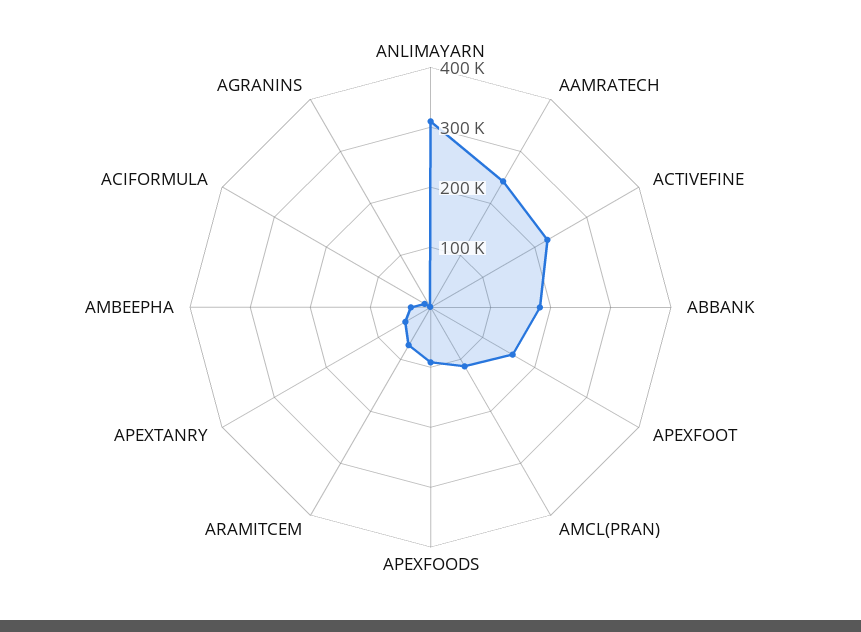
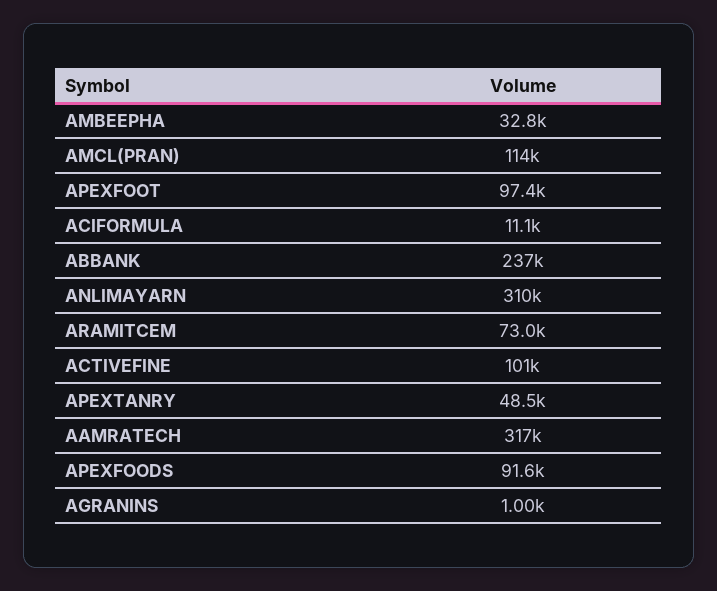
  {
    "ANLIMAYARN": 310000,
-   "AAMRATECH": 240000,
+   "AAMRATECH": 317000,
-   "ACTIVEFINE": 220000,
+   "ACTIVEFINE": 101000,
-   "ABBANK": 180000,
+   "ABBANK": 237000,
-   "APEXFOOT": 160000,
+   "APEXFOOT": 97400,
    "AMCL(PRAN)": 114000,
    "APEXFOODS": 91600,
    "ARAMITCEM": 73000,
    "APEXTANRY": 48500,
    "AMBEEPHA": 32800,
    "ACIFORMULA": 11100,
    "AGRANINS": 1000
  }

